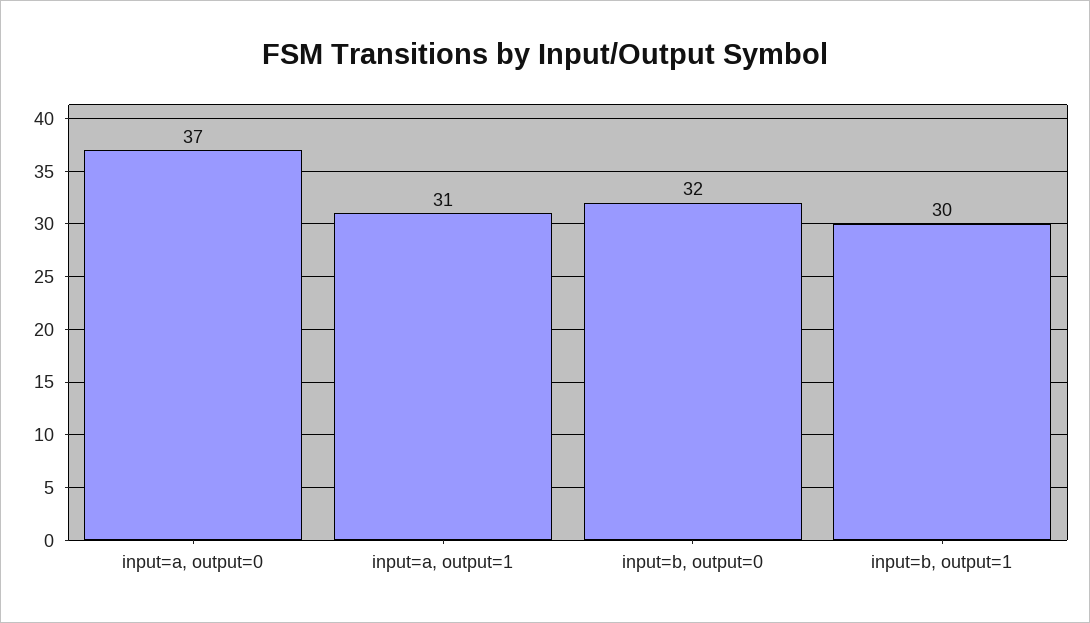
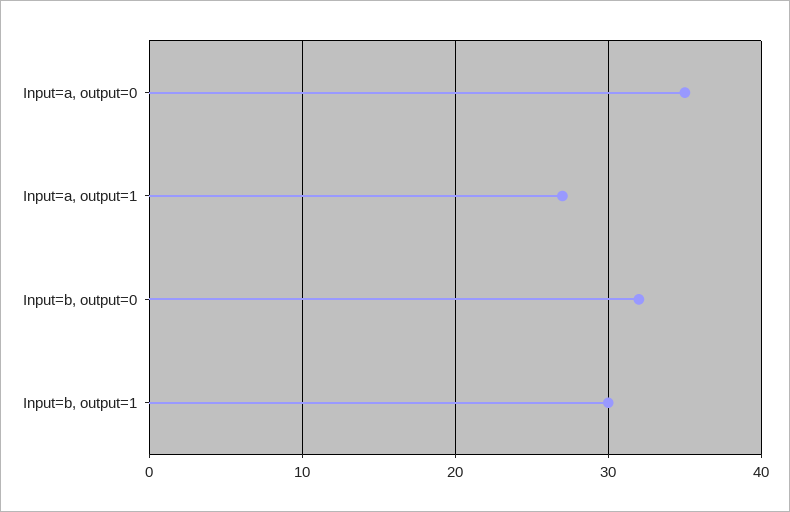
  {
-   "input=a, output=0": 37,
+   "input=a, output=0": 35,
-   "input=a, output=1": 31,
+   "input=a, output=1": 27,
    "input=b, output=0": 32,
    "input=b, output=1": 30
  }

